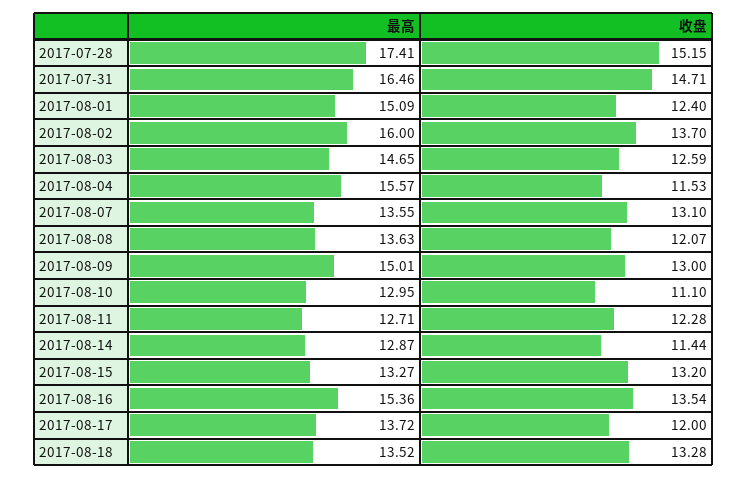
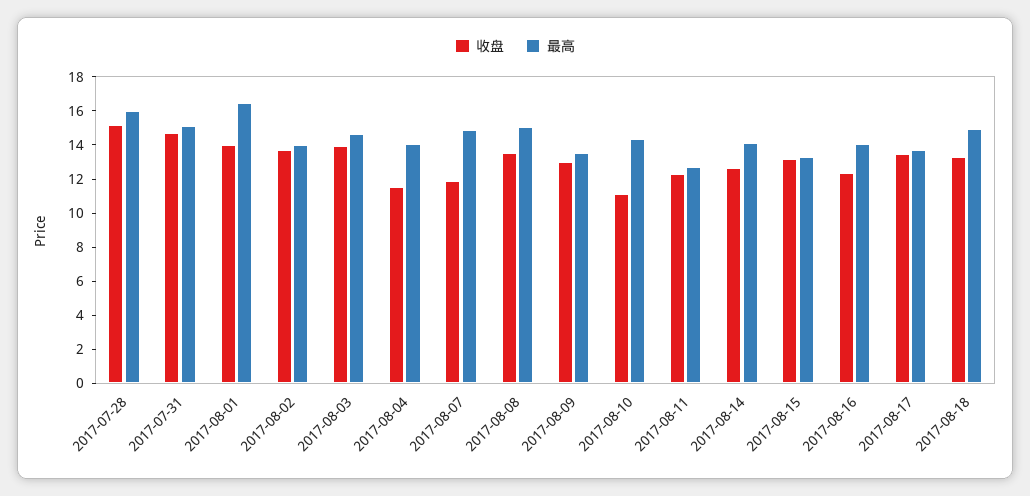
  {
    "最高": {
-     "2017-07-28": 17.41,
+     "2017-07-28": 16,
-     "2017-07-31": 16.46,
+     "2017-07-31": 15,
-     "2017-08-01": 15.09,
+     "2017-08-01": 16.5,
-     "2017-08-02": 16,
+     "2017-08-02": 14,
      "2017-08-03": 14.65,
-     "2017-08-04": 15.57,
+     "2017-08-04": 14,
-     "2017-08-07": 13.55,
+     "2017-08-07": 15,
-     "2017-08-08": 13.63,
+     "2017-08-08": 15,
-     "2017-08-09": 15.01,
+     "2017-08-09": 13.5,
-     "2017-08-10": 12.95,
+     "2017-08-10": 14.5,
      "2017-08-11": 12.71,
-     "2017-08-14": 12.87,
+     "2017-08-14": 14,
      "2017-08-15": 13.27,
-     "2017-08-16": 15.36,
+     "2017-08-16": 14,
      "2017-08-17": 13.72,
-     "2017-08-18": 13.52
+     "2017-08-18": 15
    },
    "收盘": {
      "2017-07-28": 15.15,
      "2017-07-31": 14.71,
-     "2017-08-01": 12.4,
+     "2017-08-01": 14,
      "2017-08-02": 13.7,
-     "2017-08-03": 12.59,
+     "2017-08-03": 14,
      "2017-08-04": 11.53,
-     "2017-08-07": 13.1,
+     "2017-08-07": 12,
-     "2017-08-08": 12.07,
+     "2017-08-08": 13.5,
      "2017-08-09": 13,
      "2017-08-10": 11.1,
      "2017-08-11": 12.28,
-     "2017-08-14": 11.44,
+     "2017-08-14": 12.5,
      "2017-08-15": 13.2,
-     "2017-08-16": 13.54,
+     "2017-08-16": 12.5,
-     "2017-08-17": 12,
+     "2017-08-17": 13.5,
      "2017-08-18": 13.28
    }
  }

